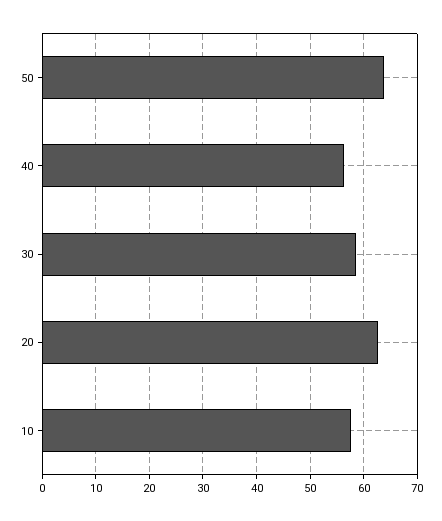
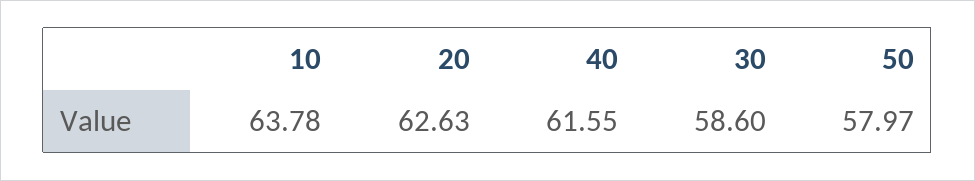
  {
-   "50": 64,
+   "50": 57.97,
-   "40": 56,
+   "40": 61.55,
    "30": 58.6,
    "20": 62.63,
-   "10": 58
+   "10": 63.78
  }

